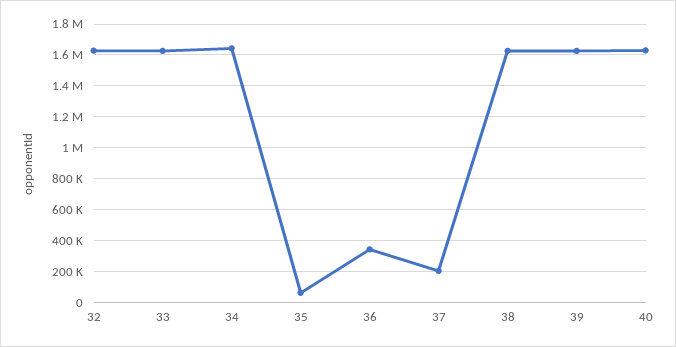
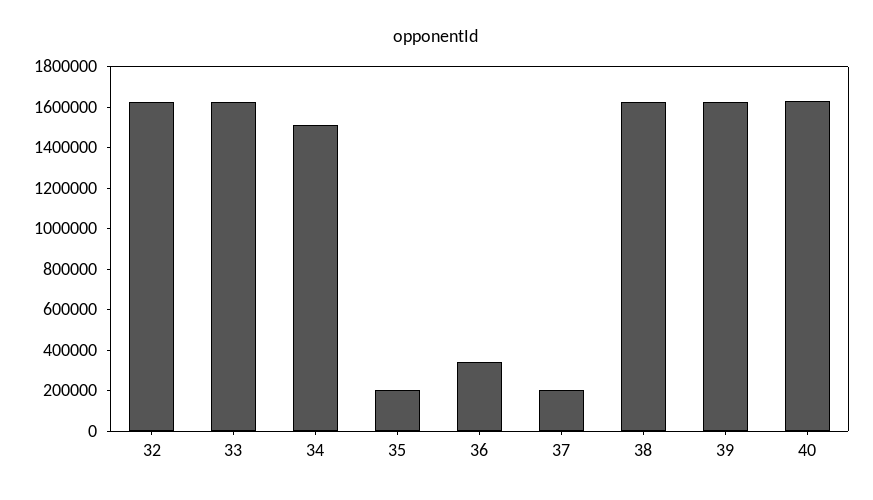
  {
    "32": 1650000,
    "33": 1650000,
-   "34": 1650000,
+   "34": 1500000,
-   "35": 50000,
+   "35": 200000,
    "36": 350000,
    "37": 200000,
    "38": 1650000,
    "39": 1650000,
    "40": 1650000
  }

